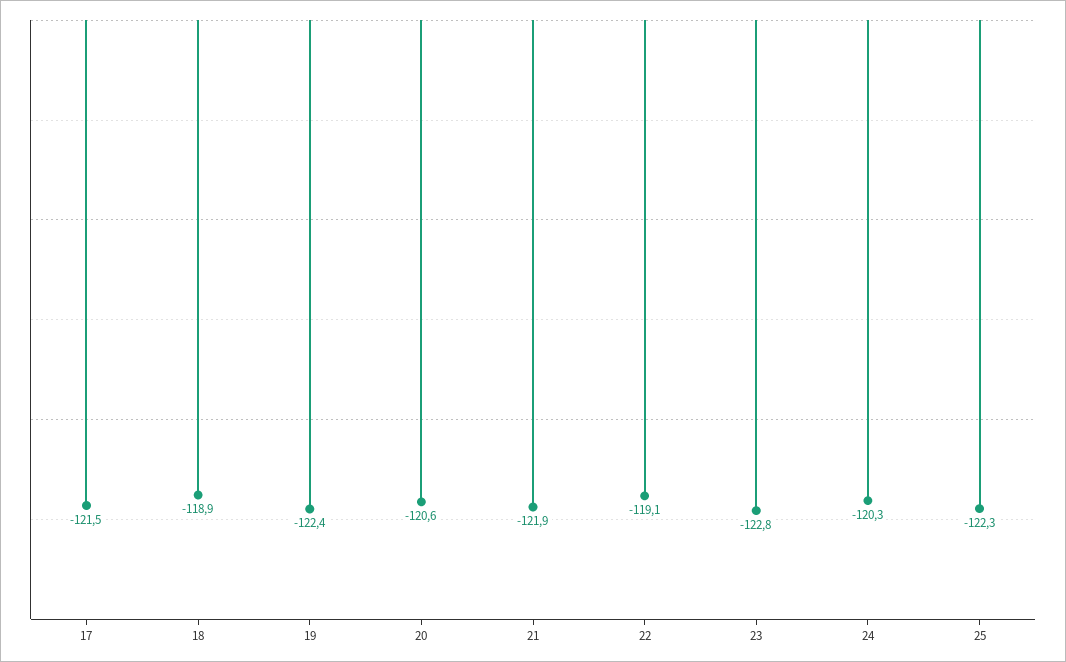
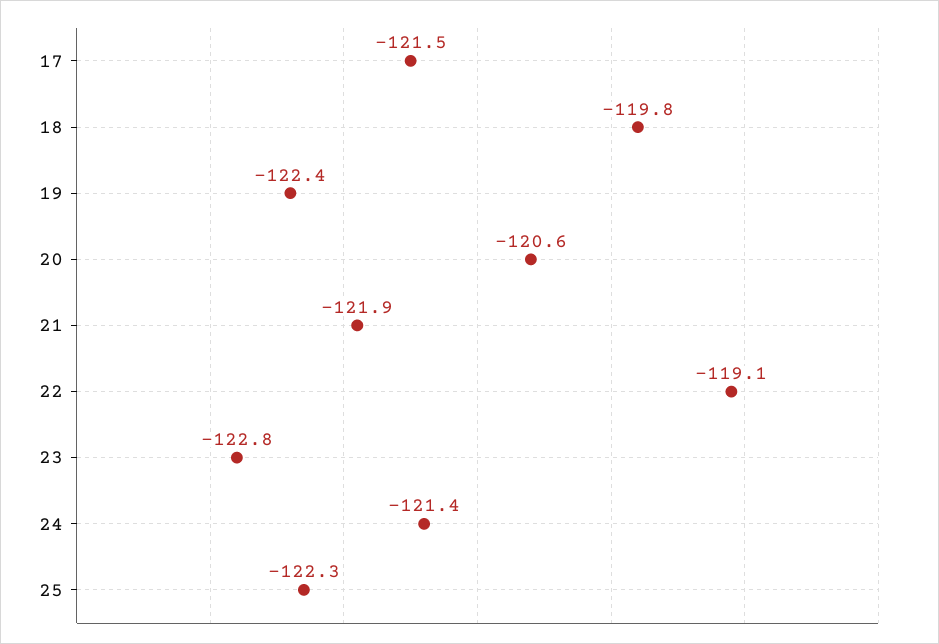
  {
    "17": -121.5,
-   "18": -118.9,
+   "18": -119.8,
    "19": -122.4,
    "20": -120.6,
    "21": -121.9,
    "22": -119.1,
    "23": -122.8,
-   "24": -120.3,
+   "24": -121.4,
    "25": -122.3
  }

